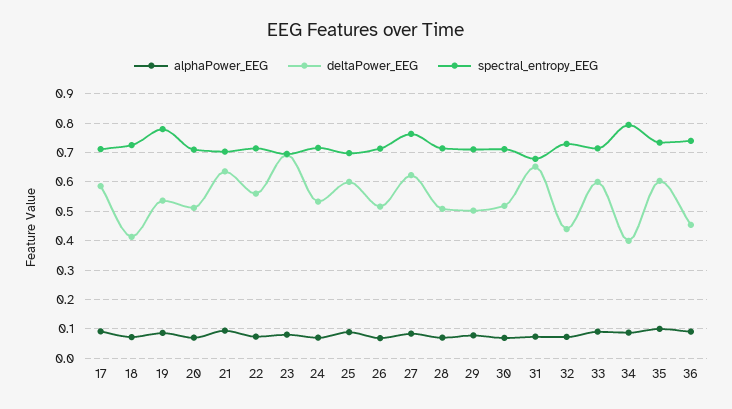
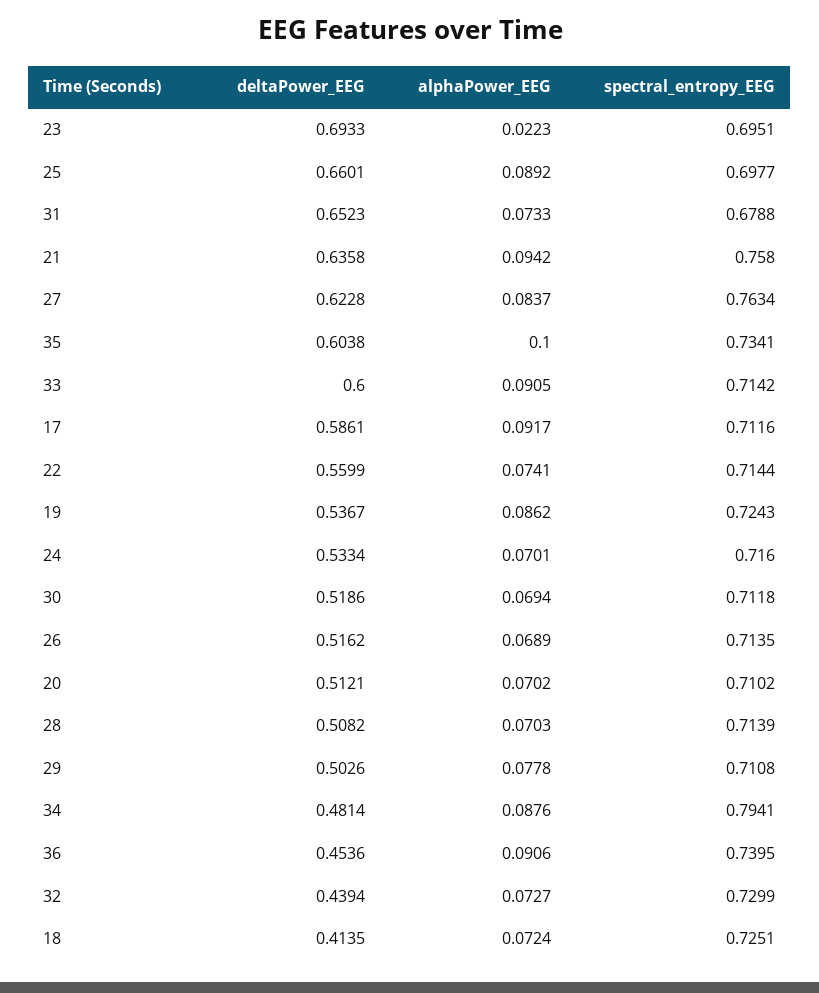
  {
    "alphaPower_EEG": {
      "17": 0.0917,
      "18": 0.0724,
      "19": 0.0862,
      "20": 0.0702,
      "21": 0.0942,
      "22": 0.0741,
-     "23": 0.075,
+     "23": 0.0223,
      "24": 0.0701,
      "25": 0.0892,
      "26": 0.0689,
      "27": 0.0837,
      "28": 0.0703,
      "29": 0.0778,
      "30": 0.0694,
      "31": 0.0733,
      "32": 0.0727,
      "33": 0.0905,
      "34": 0.0876,
      "35": 0.1,
      "36": 0.0906
    },
    "deltaPower_EEG": {
      "17": 0.5861,
      "18": 0.4135,
      "19": 0.5367,
      "20": 0.5121,
      "21": 0.6358,
      "22": 0.5599,
      "23": 0.6933,
      "24": 0.5334,
-     "25": 0.6,
+     "25": 0.6601,
      "26": 0.5162,
      "27": 0.6228,
      "28": 0.5082,
      "29": 0.5026,
      "30": 0.5186,
      "31": 0.6523,
      "32": 0.4394,
      "33": 0.6,
-     "34": 0.4,
+     "34": 0.4814,
      "35": 0.6038,
      "36": 0.4536
    },
    "spectral_entropy_EEG": {
      "17": 0.7116,
      "18": 0.7251,
-     "19": 0.775,
+     "19": 0.7243,
      "20": 0.7102,
-     "21": 0.7,
+     "21": 0.758,
      "22": 0.7144,
      "23": 0.6951,
      "24": 0.716,
      "25": 0.6977,
      "26": 0.7135,
      "27": 0.7634,
      "28": 0.7139,
      "29": 0.7108,
      "30": 0.7118,
      "31": 0.6788,
      "32": 0.7299,
      "33": 0.7142,
      "34": 0.7941,
      "35": 0.7341,
      "36": 0.7395
    }
  }

